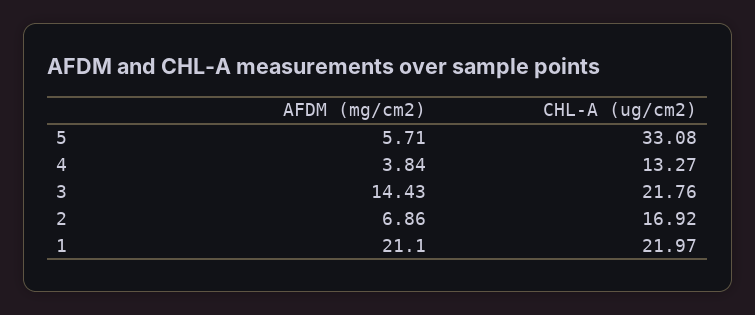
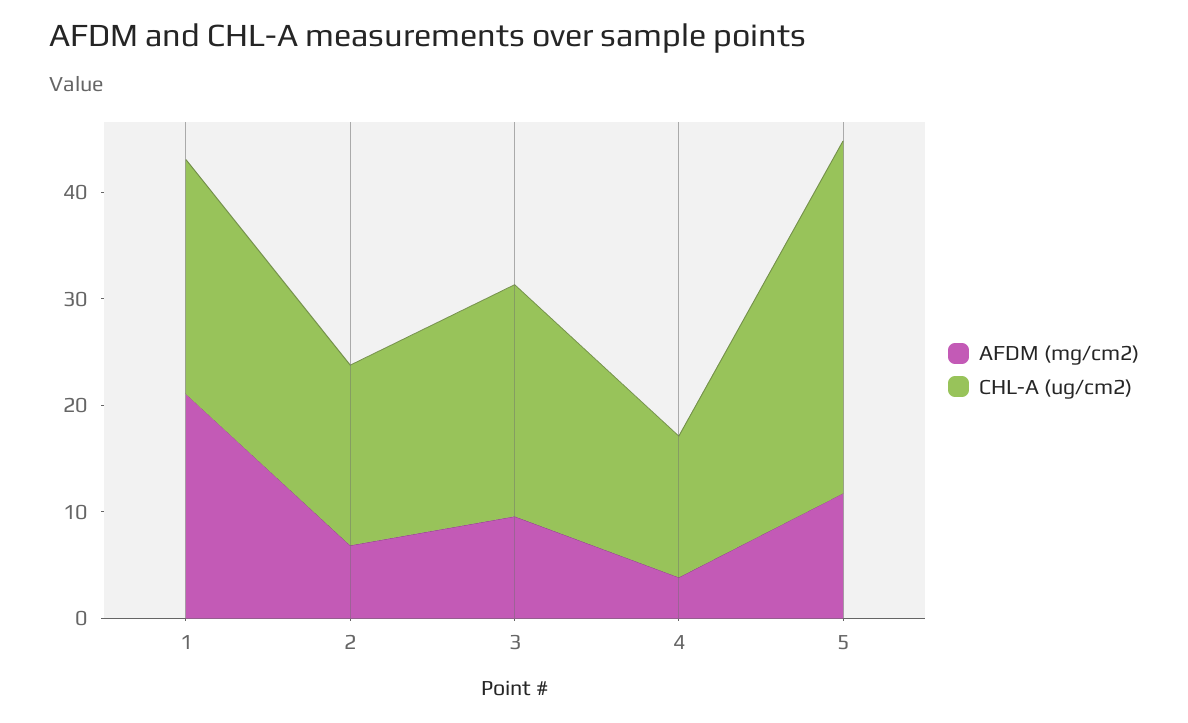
  {
    "AFDM (mg/cm2)": {
-     "5": 5.71,
+     "5": 12,
      "4": 3.84,
-     "3": 14.43,
+     "3": 10,
      "2": 6.86,
      "1": 21.1
    },
    "CHL-A (ug/cm2)": {
      "5": 33.08,
      "4": 13.27,
      "3": 21.76,
      "2": 16.92,
      "1": 21.97
    }
  }

